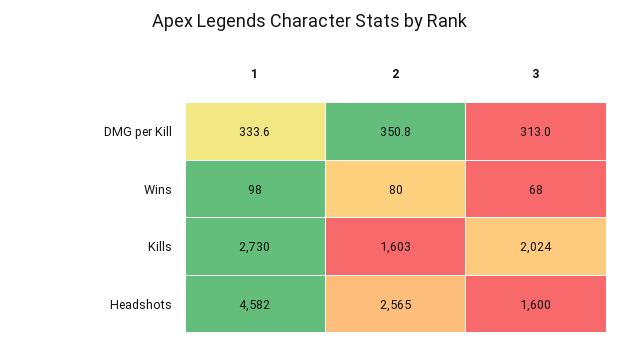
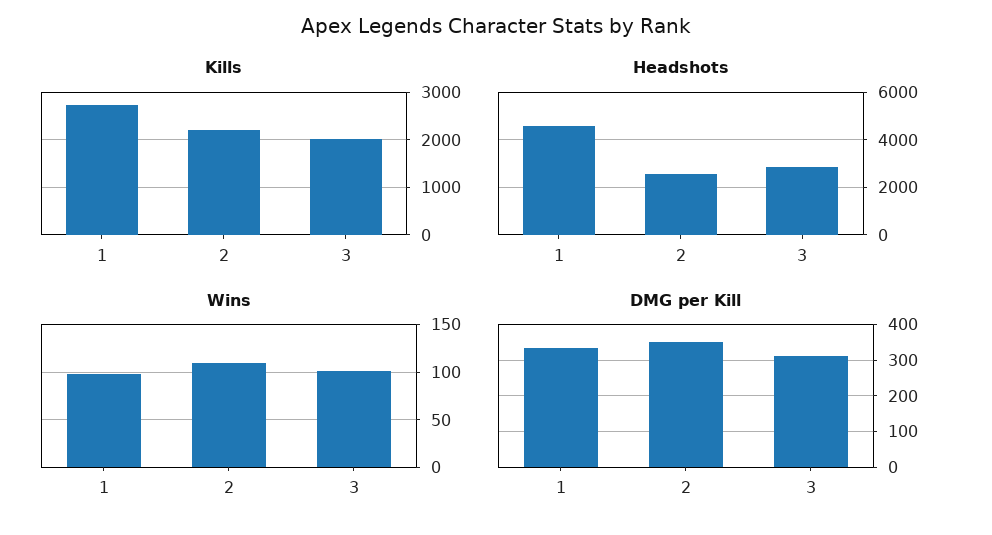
  {
    "DMG per Kill": {
      "1": 333.6,
      "2": 350.8,
      "3": 313
    },
    "Wins": {
      "1": 98,
-     "2": 80,
+     "2": 110,
-     "3": 68
+     "3": 100
    },
    "Kills": {
      "1": 2730,
-     "2": 1603,
+     "2": 2200,
      "3": 2024
    },
    "Headshots": {
      "1": 4582,
      "2": 2565,
-     "3": 1600
+     "3": 3000
    }
  }

